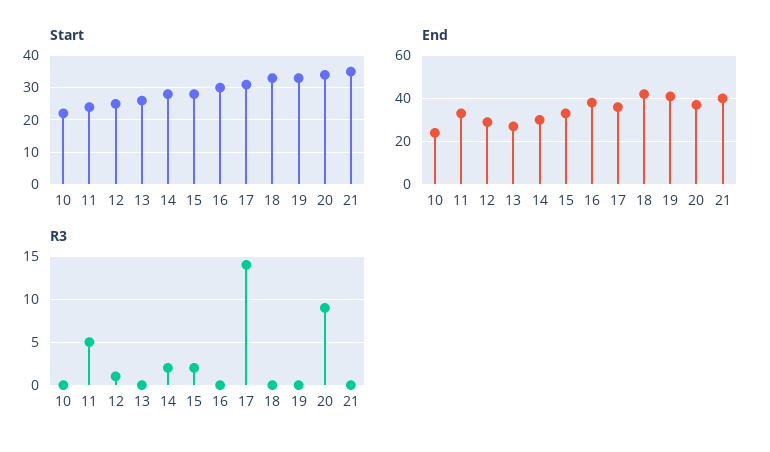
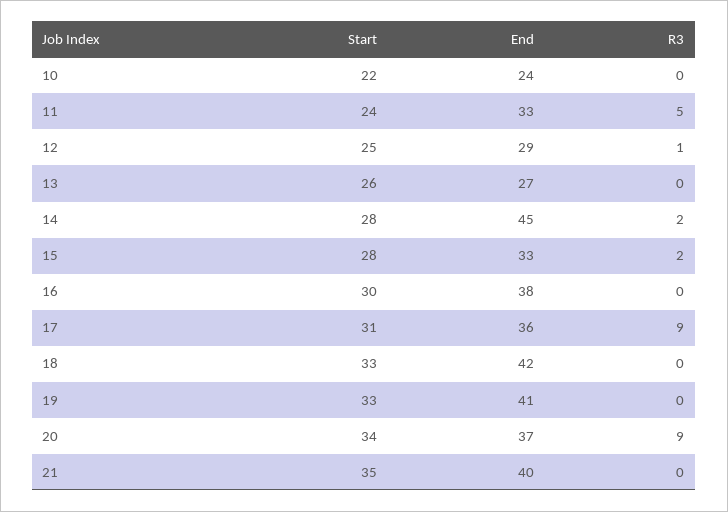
  {
    "Start": {
      "10": 22,
      "11": 24,
      "12": 25,
      "13": 26,
      "14": 28,
      "15": 28,
      "16": 30,
      "17": 31,
      "18": 33,
      "19": 33,
      "20": 34,
      "21": 35
    },
    "End": {
      "10": 24,
      "11": 33,
      "12": 29,
      "13": 27,
-     "14": 30,
+     "14": 45,
      "15": 33,
      "16": 38,
      "17": 36,
      "18": 42,
      "19": 41,
      "20": 37,
      "21": 40
    },
    "R3": {
      "10": 0,
      "11": 5,
      "12": 1,
      "13": 0,
      "14": 2,
      "15": 2,
      "16": 0,
-     "17": 14,
+     "17": 9,
      "18": 0,
      "19": 0,
      "20": 9,
      "21": 0
    }
  }

